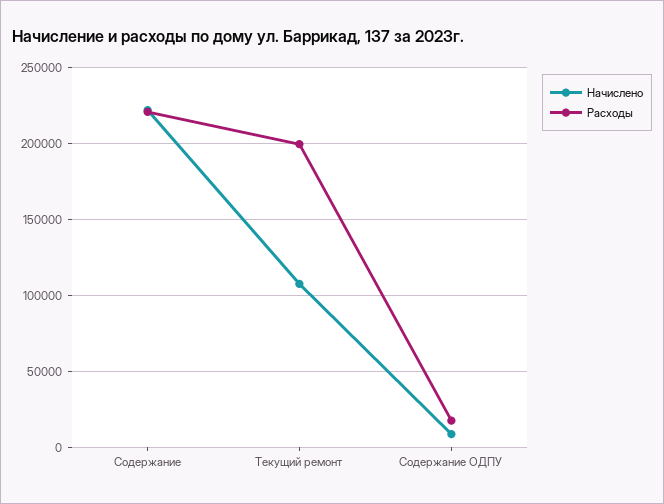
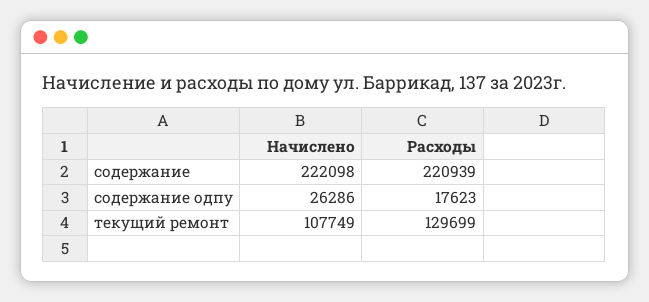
  {
    "Начислено": {
      "Содержание": 222098,
      "Текущий ремонт": 107749,
-     "Содержание ОДПУ": 10000
+     "Содержание ОДПУ": 26286
    },
    "Расходы": {
      "Содержание": 220939,
-     "Текущий ремонт": 200000,
+     "Текущий ремонт": 129699,
      "Содержание ОДПУ": 17623
    }
  }

